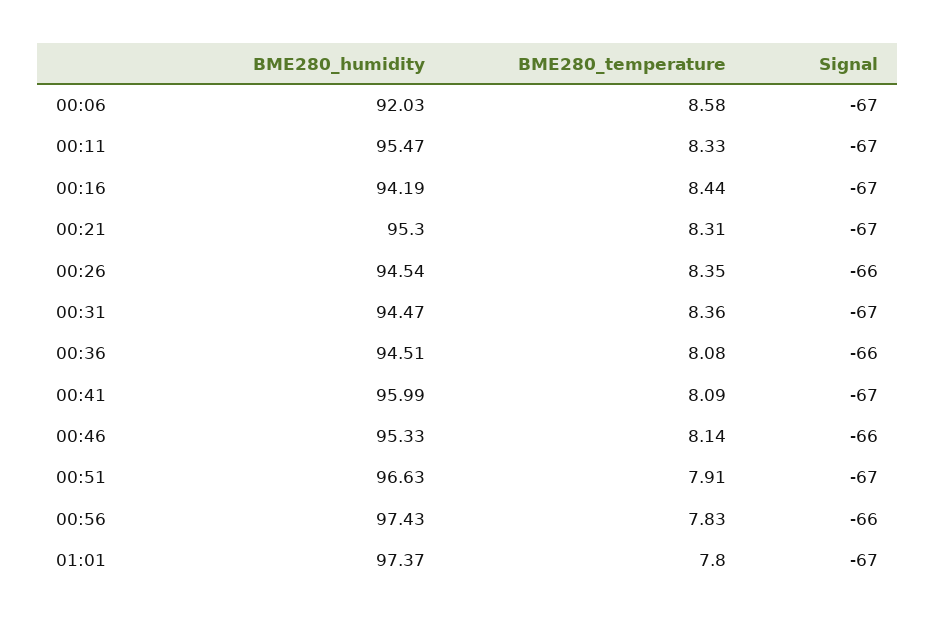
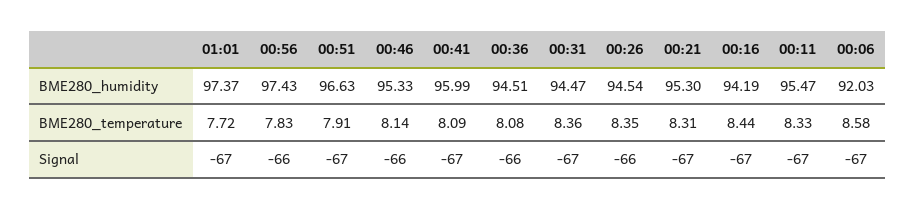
  {
    "BME280_humidity": {
      "00:06": 92.03,
      "00:11": 95.47,
      "00:16": 94.19,
      "00:21": 95.3,
      "00:26": 94.54,
      "00:31": 94.47,
      "00:36": 94.51,
      "00:41": 95.99,
      "00:46": 95.33,
      "00:51": 96.63,
      "00:56": 97.43,
      "01:01": 97.37
    },
    "BME280_temperature": {
      "00:06": 8.58,
      "00:11": 8.33,
      "00:16": 8.44,
      "00:21": 8.31,
      "00:26": 8.35,
      "00:31": 8.36,
      "00:36": 8.08,
      "00:41": 8.09,
      "00:46": 8.14,
      "00:51": 7.91,
      "00:56": 7.83,
-     "01:01": 7.8
+     "01:01": 7.72
    },
    "Signal": {
      "00:06": -67,
      "00:11": -67,
      "00:16": -67,
      "00:21": -67,
      "00:26": -66,
      "00:31": -67,
      "00:36": -66,
      "00:41": -67,
      "00:46": -66,
      "00:51": -67,
      "00:56": -66,
      "01:01": -67
    }
  }

